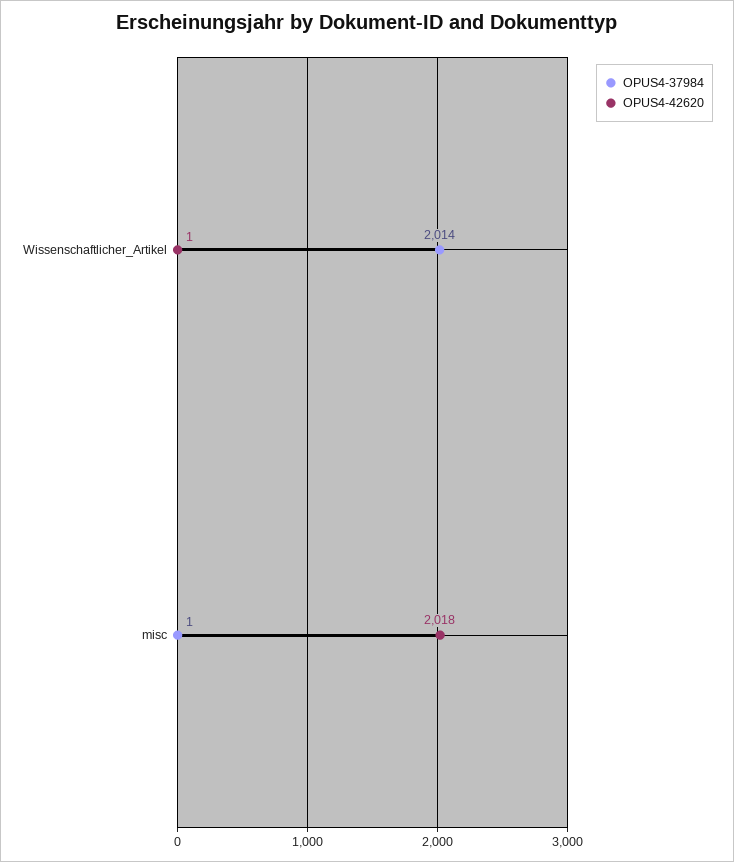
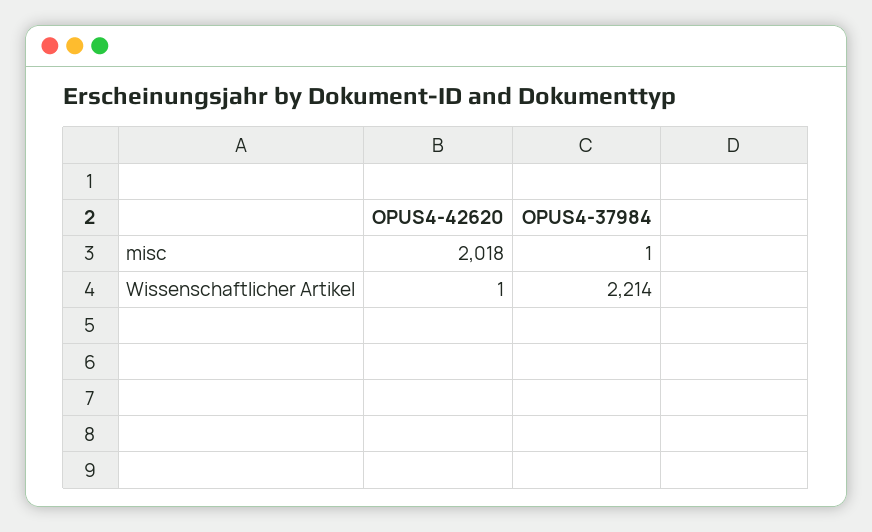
  {
    "OPUS4-37984": {
-     "Wissenschaftlicher_Artikel": 2014,
+     "Wissenschaftlicher_Artikel": 2214,
      "misc": 1
    },
    "OPUS4-42620": {
      "Wissenschaftlicher_Artikel": 1,
      "misc": 2018
    }
  }

